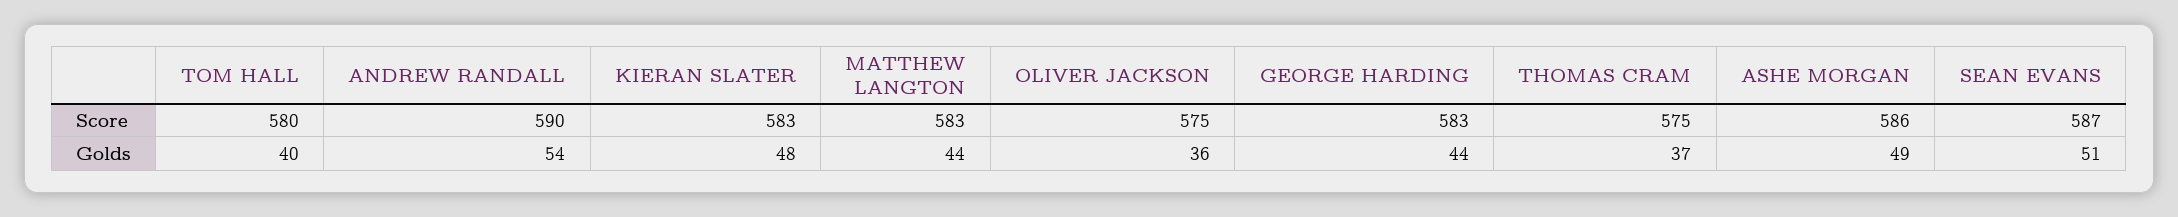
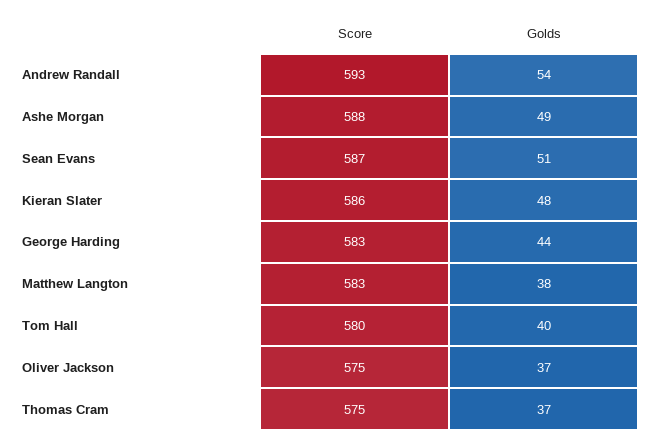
  {
    "TOM HALL": {
      "Score": 580,
      "Golds": 40
    },
    "ANDREW RANDALL": {
-     "Score": 590,
+     "Score": 593,
      "Golds": 54
    },
    "KIERAN SLATER": {
-     "Score": 583,
+     "Score": 586,
      "Golds": 48
    },
    "MATTHEW LANGTON": {
      "Score": 583,
-     "Golds": 44
+     "Golds": 38
    },
    "OLIVER JACKSON": {
      "Score": 575,
-     "Golds": 36
+     "Golds": 37
    },
    "GEORGE HARDING": {
      "Score": 583,
      "Golds": 44
    },
    "THOMAS CRAM": {
      "Score": 575,
      "Golds": 37
    },
    "ASHE MORGAN": {
-     "Score": 586,
+     "Score": 588,
      "Golds": 49
    },
    "SEAN EVANS": {
      "Score": 587,
      "Golds": 51
    }
  }

